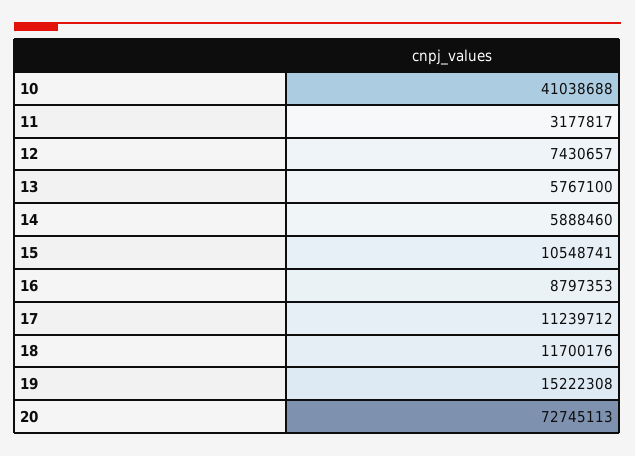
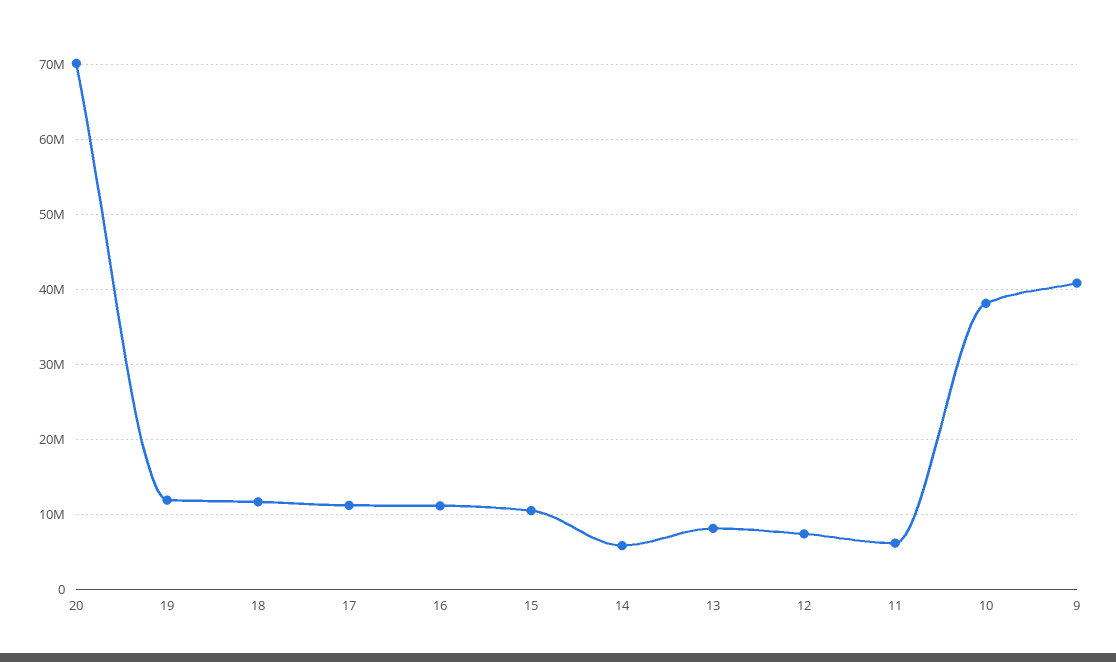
  {
-   "10": 41038688,
+   "10": 38000000,
-   "11": 3177817,
+   "11": 6000000,
    "12": 7430657,
-   "13": 5767100,
+   "13": 8000000,
    "14": 5888460,
    "15": 10548741,
-   "16": 8797353,
+   "16": 11000000,
    "17": 11239712,
    "18": 11700176,
-   "19": 15222308,
+   "19": 12000000,
-   "20": 72745113
+   "20": 70000000,
+   "9": 41000000
  }

